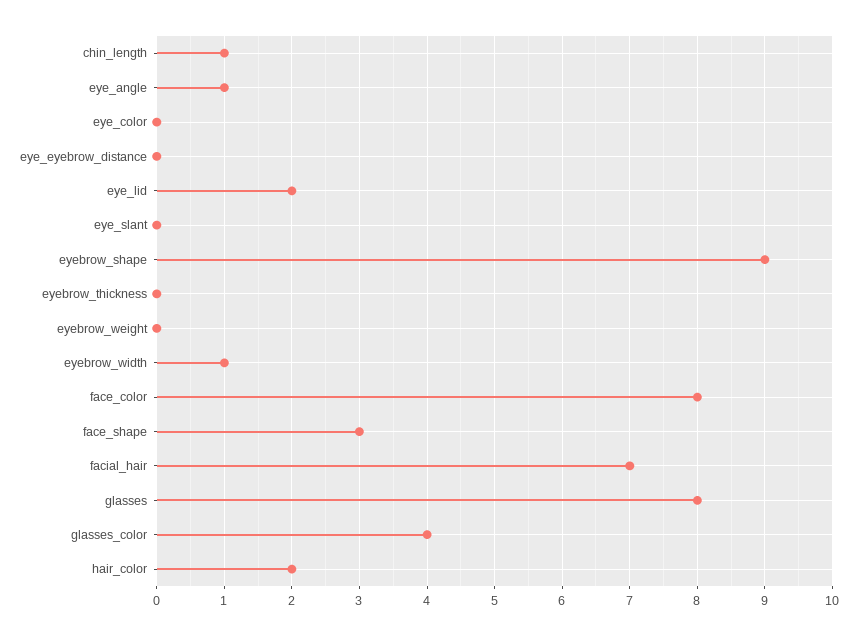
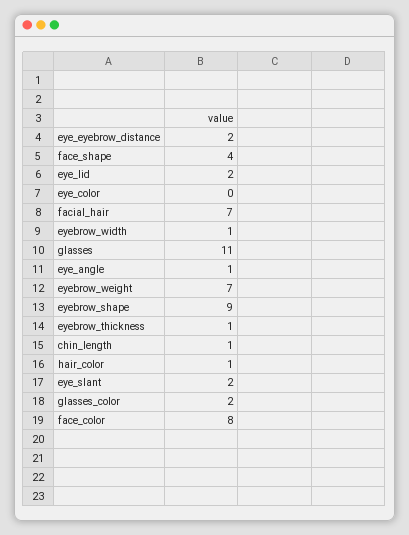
  {
    "chin_length": 1,
    "eye_angle": 1,
    "eye_color": 0,
-   "eye_eyebrow_distance": 0,
+   "eye_eyebrow_distance": 2,
    "eye_lid": 2,
-   "eye_slant": 0,
+   "eye_slant": 2,
    "eyebrow_shape": 9,
-   "eyebrow_thickness": 0,
+   "eyebrow_thickness": 1,
-   "eyebrow_weight": 0,
+   "eyebrow_weight": 7,
    "eyebrow_width": 1,
    "face_color": 8,
-   "face_shape": 3,
+   "face_shape": 4,
    "facial_hair": 7,
-   "glasses": 8,
+   "glasses": 11,
-   "glasses_color": 4,
+   "glasses_color": 2,
-   "hair_color": 2
+   "hair_color": 1
  }

